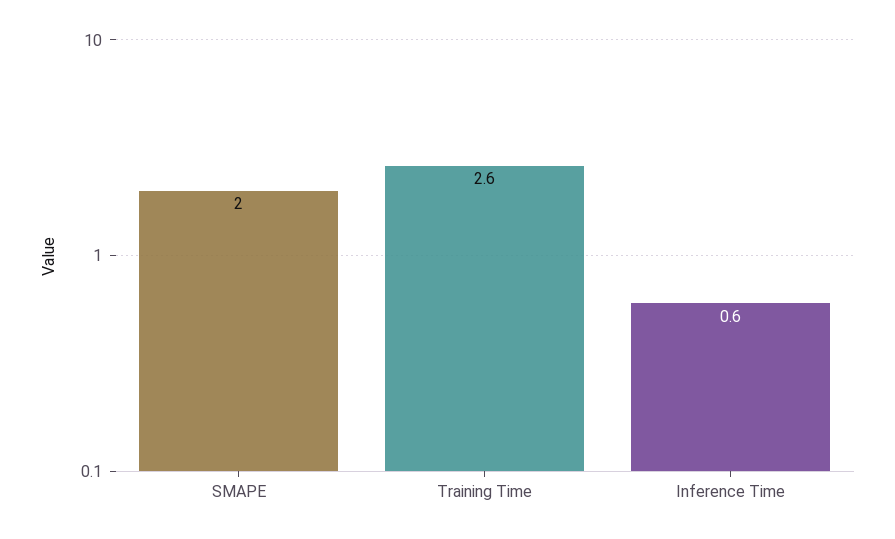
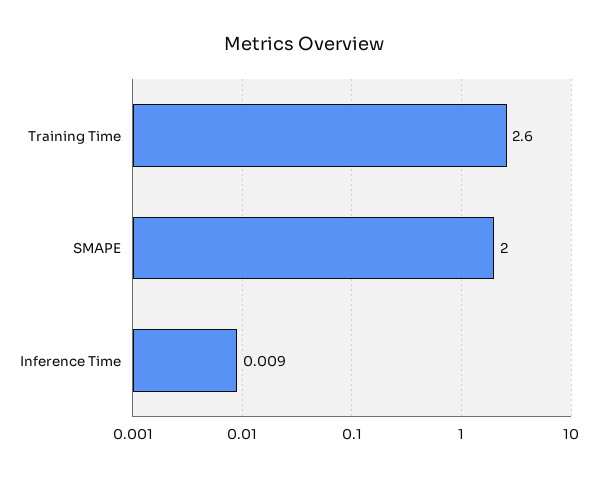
  {
    "SMAPE": 2,
    "Training Time": 2.6,
-   "Inference Time": 0.6
+   "Inference Time": 0.009
  }

